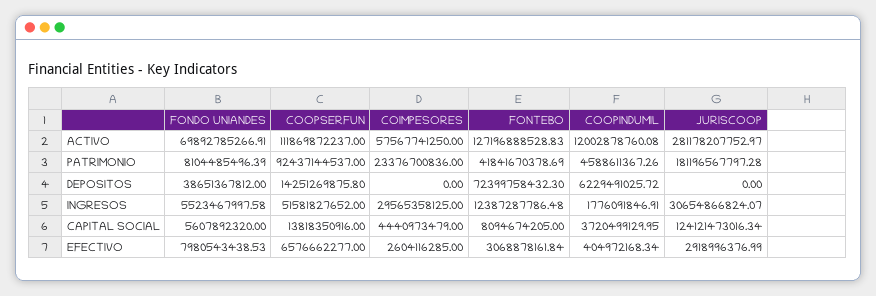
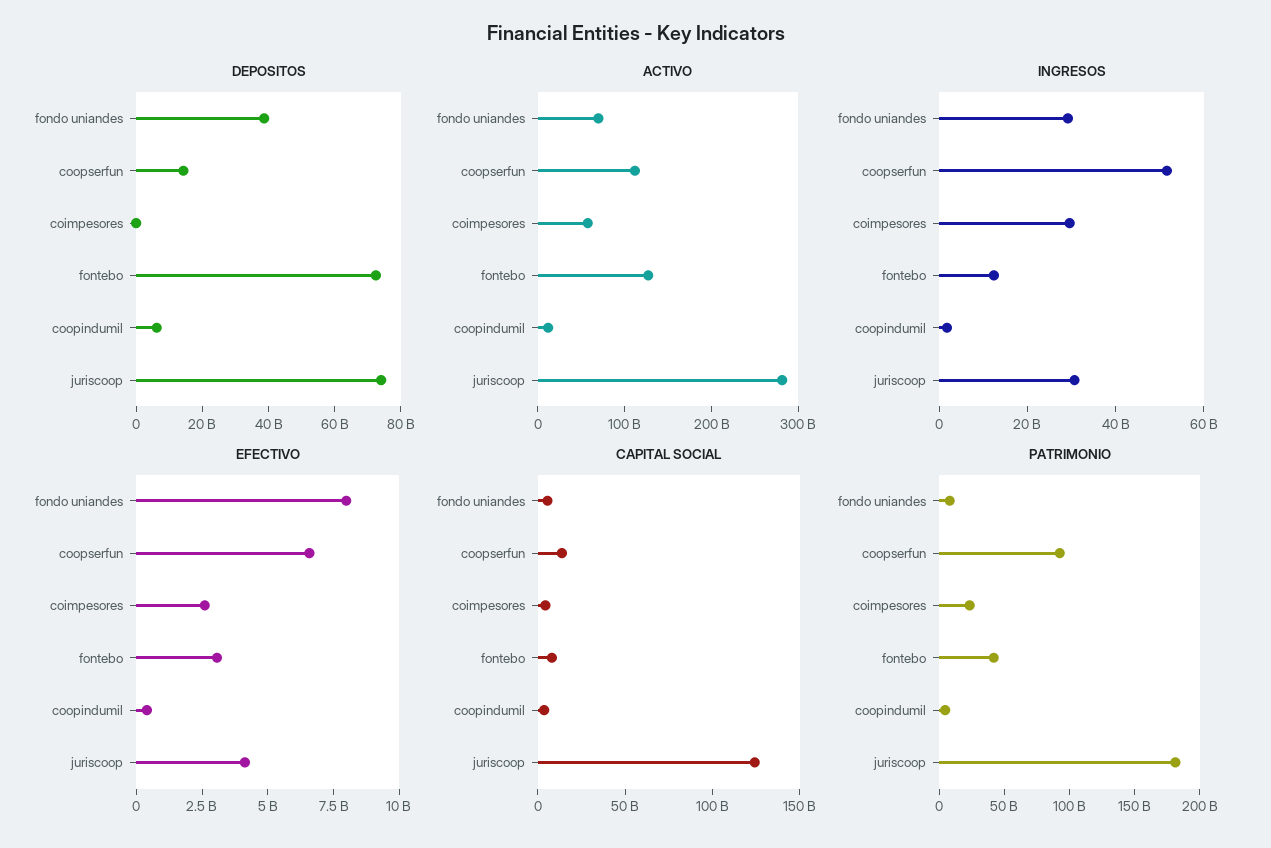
  {
    "ACTIVO": {
      "FONDO UNIANDES": 69892785266.91,
      "COOPSERFUN": 111869872237,
      "COIMPESORES": 57567741250,
      "FONTEBO": 127196888528.83,
      "COOPINDUMIL": 12002878760.08,
      "JURISCOOP": 281178207752.97
    },
    "PATRIMONIO": {
      "FONDO UNIANDES": 8104485496.39,
      "COOPSERFUN": 92437144537,
      "COIMPESORES": 23376700836,
      "FONTEBO": 41841670378.69,
      "COOPINDUMIL": 4588611367.26,
      "JURISCOOP": 181196567797.28
    },
    "DEPOSITOS": {
      "FONDO UNIANDES": 38651367812,
      "COOPSERFUN": 14251269875.8,
      "COIMPESORES": 0,
      "FONTEBO": 72399758432.3,
      "COOPINDUMIL": 6229491025.72,
-     "JURISCOOP": 0
+     "JURISCOOP": 75000000000
    },
    "INGRESOS": {
-     "FONDO UNIANDES": 5523467997.58,
+     "FONDO UNIANDES": 30000000000,
      "COOPSERFUN": 51581827652,
      "COIMPESORES": 29565358125,
      "FONTEBO": 12387287786.48,
      "COOPINDUMIL": 1776091846.91,
      "JURISCOOP": 30654866824.07
    },
    "CAPITAL SOCIAL": {
      "FONDO UNIANDES": 5607892320,
      "COOPSERFUN": 13818350916,
      "COIMPESORES": 4440973479,
      "FONTEBO": 8094674205,
      "COOPINDUMIL": 3720499129.95,
      "JURISCOOP": 124121473016.34
    },
    "EFECTIVO": {
      "FONDO UNIANDES": 7980543438.53,
      "COOPSERFUN": 6576662277,
      "COIMPESORES": 2604116285,
      "FONTEBO": 3068878161.84,
      "COOPINDUMIL": 404972168.34,
-     "JURISCOOP": 2918996376.99
+     "JURISCOOP": 4000000000
    }
  }

